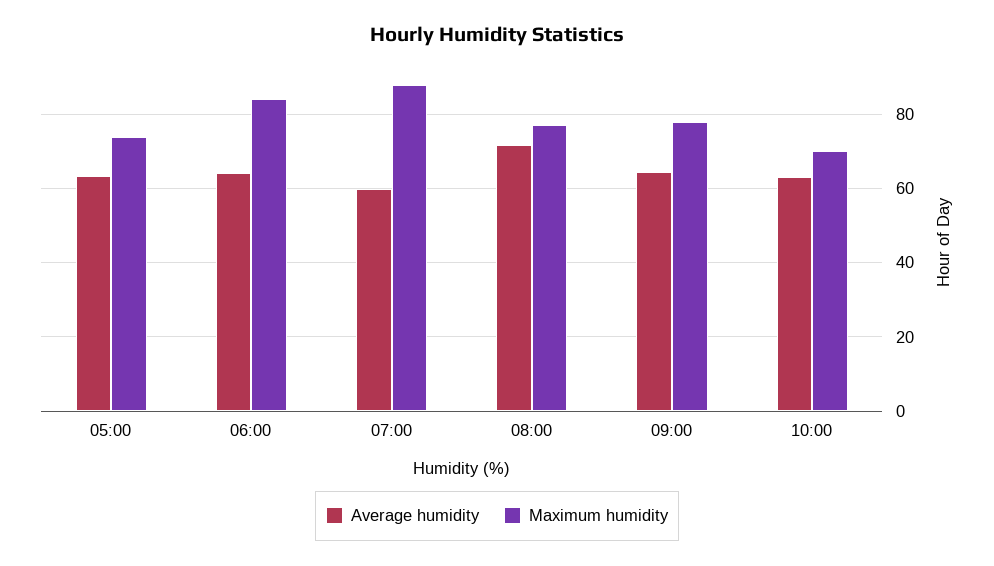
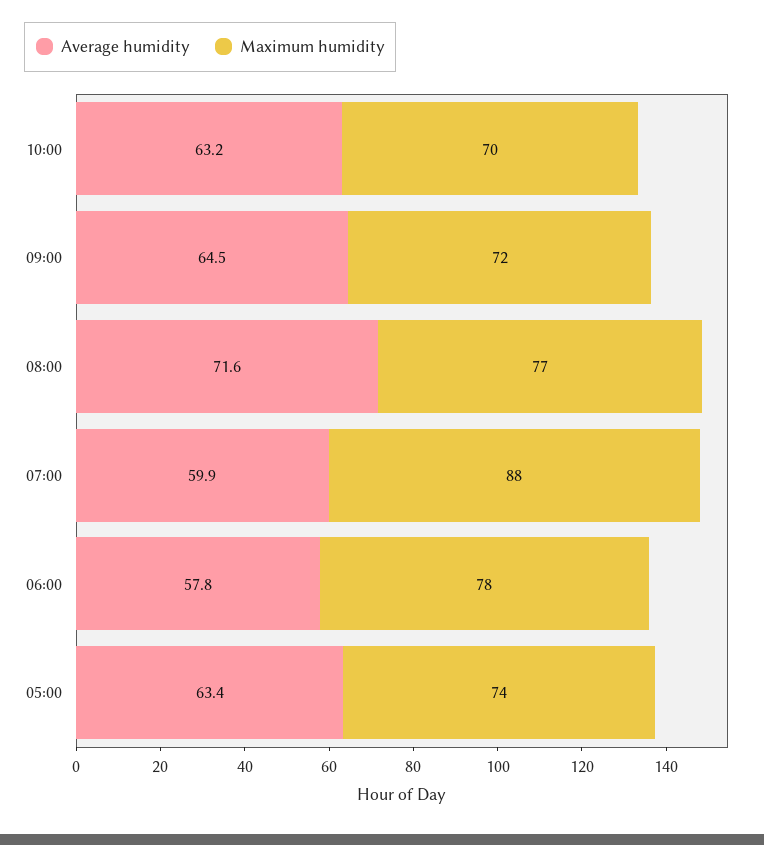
  {
    "Average humidity": {
      "05:00": 63.4,
-     "06:00": 64,
+     "06:00": 57.8,
      "07:00": 59.9,
      "08:00": 71.6,
      "09:00": 64.5,
      "10:00": 63.2
    },
    "Maximum humidity": {
      "05:00": 74,
-     "06:00": 84,
+     "06:00": 78,
      "07:00": 88,
      "08:00": 77,
-     "09:00": 78,
+     "09:00": 72,
      "10:00": 70
    }
  }

